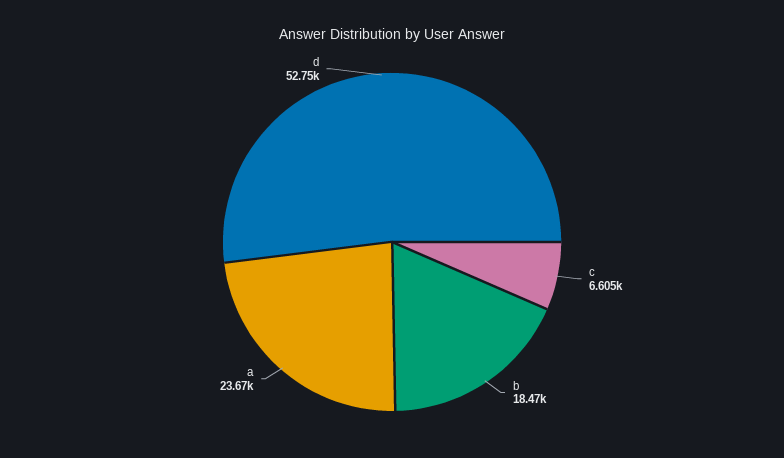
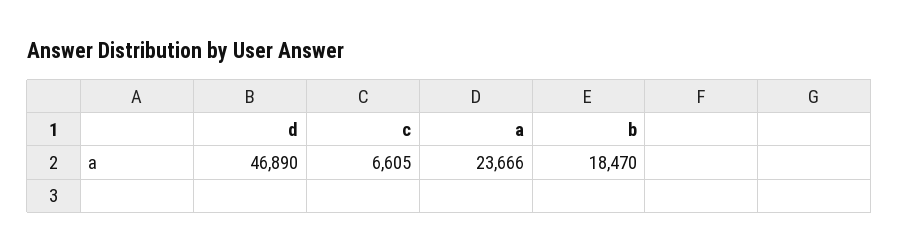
  {
    "c": 6605,
    "b": 18470,
    "a": 23666,
-   "d": 52750
+   "d": 46890
  }

